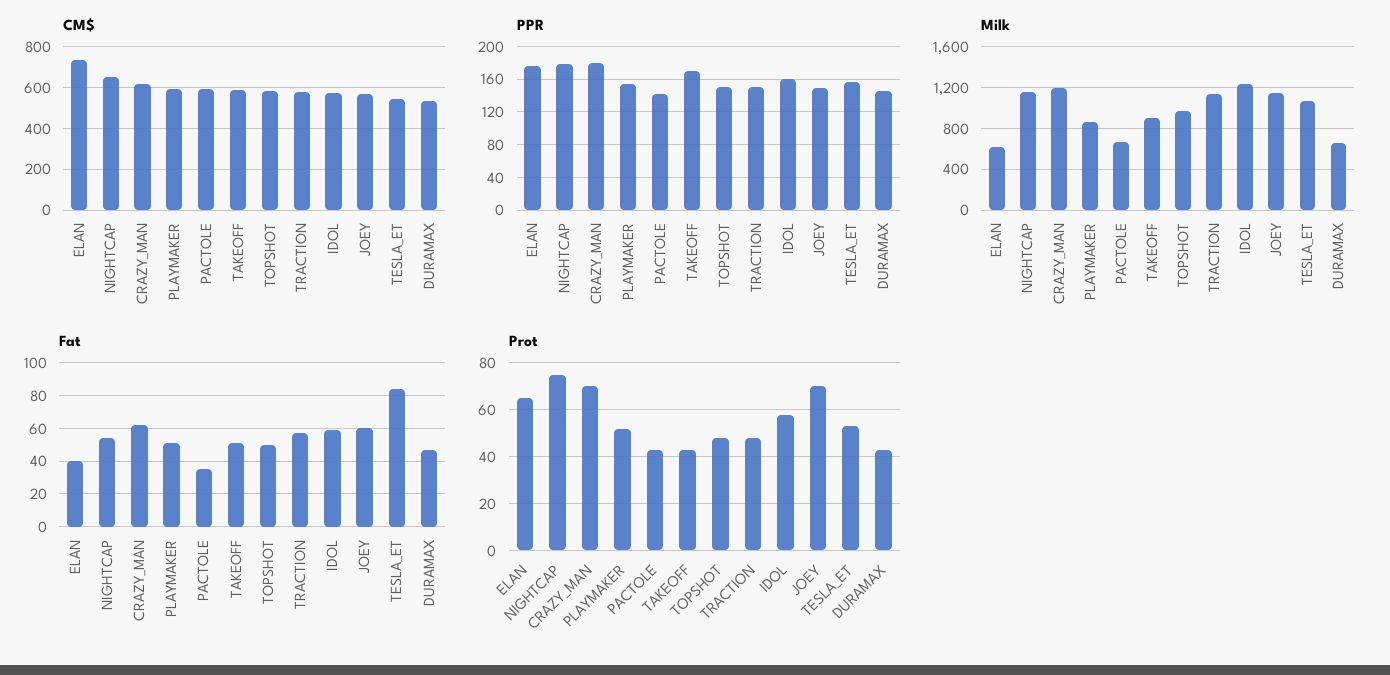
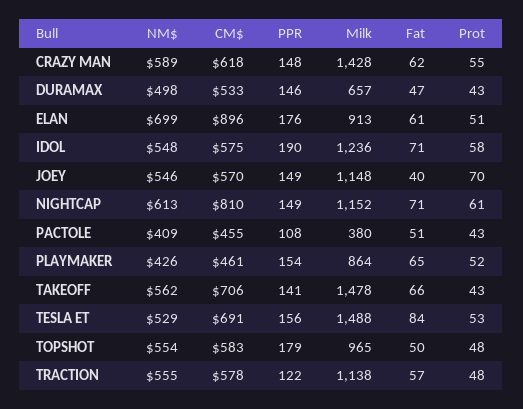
  {
    "CM$": {
-     "ELAN": 750,
+     "ELAN": 896,
-     "NIGHTCAP": 650,
+     "NIGHTCAP": 810,
      "CRAZY_MAN": 618,
-     "PLAYMAKER": 600,
+     "PLAYMAKER": 461,
-     "PACTOLE": 600,
+     "PACTOLE": 455,
-     "TAKEOFF": 600,
+     "TAKEOFF": 706,
      "TOPSHOT": 583,
      "TRACTION": 578,
      "IDOL": 575,
      "JOEY": 570,
-     "TESLA_ET": 550,
+     "TESLA_ET": 691,
      "DURAMAX": 533
    },
    "PPR": {
      "ELAN": 176,
-     "NIGHTCAP": 180,
+     "NIGHTCAP": 149,
-     "CRAZY_MAN": 180,
+     "CRAZY_MAN": 148,
      "PLAYMAKER": 154,
-     "PACTOLE": 140,
+     "PACTOLE": 108,
-     "TAKEOFF": 170,
+     "TAKEOFF": 141,
-     "TOPSHOT": 150,
+     "TOPSHOT": 179,
-     "TRACTION": 150,
+     "TRACTION": 122,
-     "IDOL": 160,
+     "IDOL": 190,
      "JOEY": 149,
      "TESLA_ET": 156,
      "DURAMAX": 146
    },
    "Milk": {
-     "ELAN": 600,
+     "ELAN": 913,
      "NIGHTCAP": 1152,
-     "CRAZY_MAN": 1200,
+     "CRAZY_MAN": 1428,
      "PLAYMAKER": 864,
-     "PACTOLE": 700,
+     "PACTOLE": 380,
-     "TAKEOFF": 900,
+     "TAKEOFF": 1478,
      "TOPSHOT": 965,
      "TRACTION": 1138,
      "IDOL": 1236,
      "JOEY": 1148,
-     "TESLA_ET": 1100,
+     "TESLA_ET": 1488,
      "DURAMAX": 657
    },
    "Fat": {
-     "ELAN": 40,
+     "ELAN": 61,
-     "NIGHTCAP": 55,
+     "NIGHTCAP": 71,
      "CRAZY_MAN": 62,
-     "PLAYMAKER": 50,
+     "PLAYMAKER": 65,
-     "PACTOLE": 35,
+     "PACTOLE": 51,
-     "TAKEOFF": 50,
+     "TAKEOFF": 66,
      "TOPSHOT": 50,
      "TRACTION": 57,
-     "IDOL": 60,
+     "IDOL": 71,
-     "JOEY": 60,
+     "JOEY": 40,
      "TESLA_ET": 84,
      "DURAMAX": 47
    },
    "Prot": {
-     "ELAN": 65,
+     "ELAN": 51,
-     "NIGHTCAP": 75,
+     "NIGHTCAP": 61,
-     "CRAZY_MAN": 70,
+     "CRAZY_MAN": 55,
      "PLAYMAKER": 52,
      "PACTOLE": 43,
      "TAKEOFF": 43,
      "TOPSHOT": 48,
      "TRACTION": 48,
      "IDOL": 58,
      "JOEY": 70,
      "TESLA_ET": 53,
      "DURAMAX": 43
-   }
+   },
+   "NM$": {
+     "CRAZY_MAN": 589,
+     "DURAMAX": 498,
+     "ELAN": 699,
+     "IDOL": 548,
+     "JOEY": 546,
+     "NIGHTCAP": 613,
+     "PACTOLE": 409,
+     "PLAYMAKER": 426,
+     "TAKEOFF": 562,
+     "TESLA_ET": 529,
+     "TOPSHOT": 554,
+     "TRACTION": 555
+   }
  }

